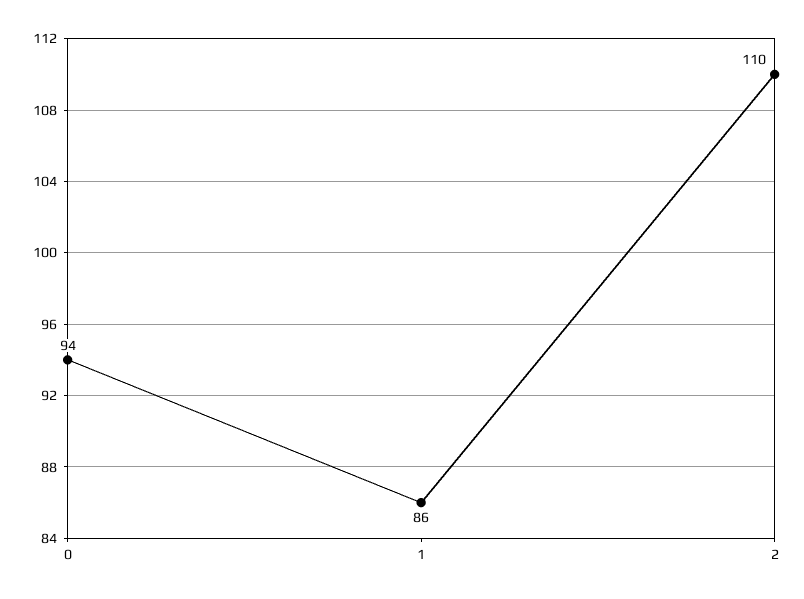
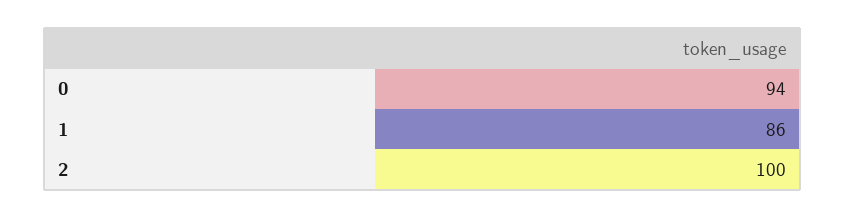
  {
    "0": 94,
    "1": 86,
-   "2": 110
+   "2": 100
  }

